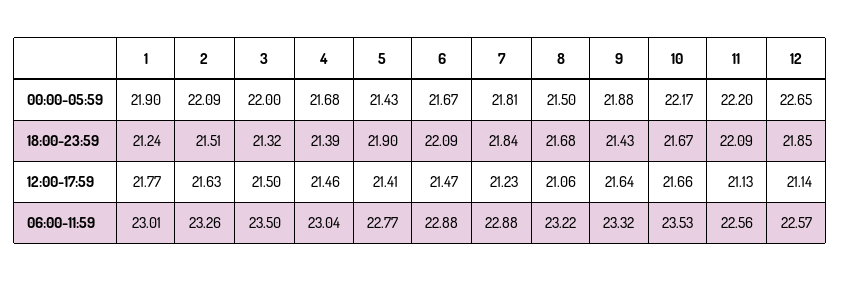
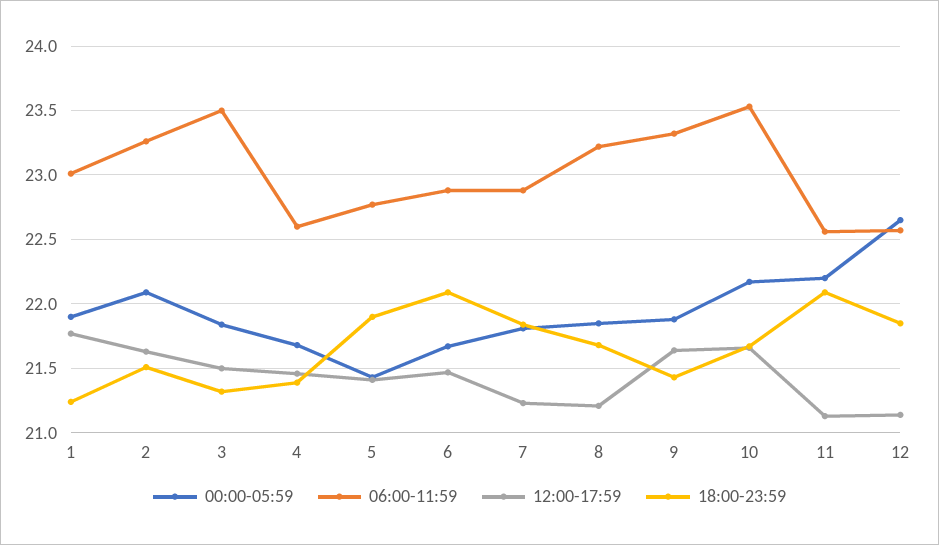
  {
    "00:00-05:59": {
      "1": 21.9,
      "2": 22.09,
-     "3": 22,
+     "3": 21.85,
      "4": 21.68,
      "5": 21.43,
      "6": 21.67,
      "7": 21.81,
-     "8": 21.5,
+     "8": 21.85,
      "9": 21.88,
      "10": 22.17,
      "11": 22.2,
      "12": 22.65
    },
    "18:00-23:59": {
      "1": 21.24,
      "2": 21.51,
      "3": 21.32,
      "4": 21.39,
      "5": 21.9,
      "6": 22.09,
      "7": 21.84,
      "8": 21.68,
      "9": 21.43,
      "10": 21.67,
      "11": 22.09,
      "12": 21.85
    },
    "12:00-17:59": {
      "1": 21.77,
      "2": 21.63,
      "3": 21.5,
      "4": 21.46,
      "5": 21.41,
      "6": 21.47,
      "7": 21.23,
-     "8": 21.06,
+     "8": 21.2,
      "9": 21.64,
      "10": 21.66,
      "11": 21.13,
      "12": 21.14
    },
    "06:00-11:59": {
      "1": 23.01,
      "2": 23.26,
      "3": 23.5,
-     "4": 23.04,
+     "4": 22.6,
      "5": 22.77,
      "6": 22.88,
      "7": 22.88,
      "8": 23.22,
      "9": 23.32,
      "10": 23.53,
      "11": 22.56,
      "12": 22.57
    }
  }

